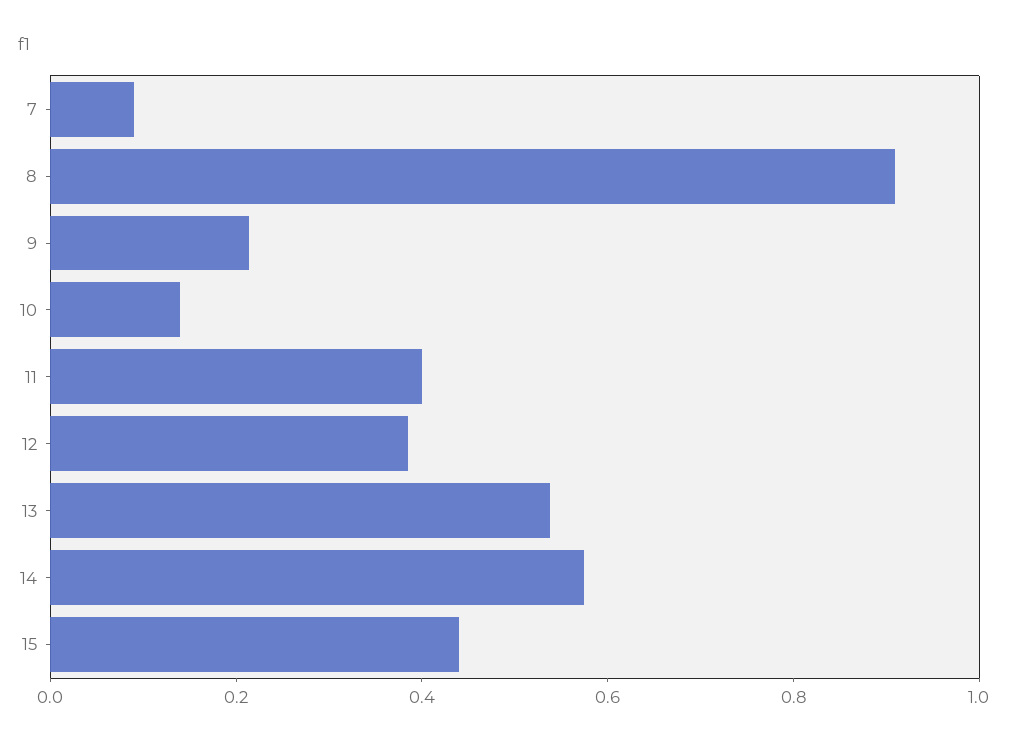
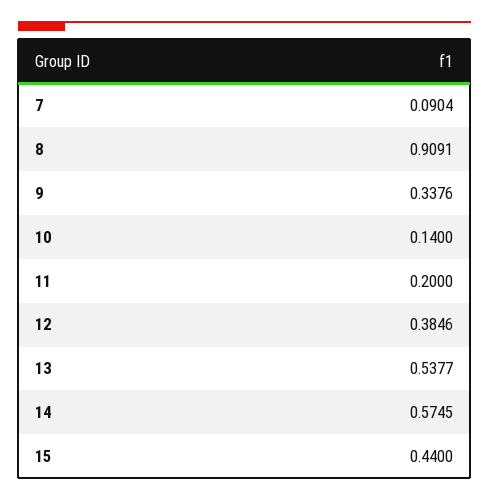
  {
    "7": 0.0904,
    "8": 0.9091,
-   "9": 0.2,
+   "9": 0.3376,
    "10": 0.14,
-   "11": 0.4,
+   "11": 0.2,
    "12": 0.3846,
    "13": 0.5377,
    "14": 0.5745,
    "15": 0.44
  }

